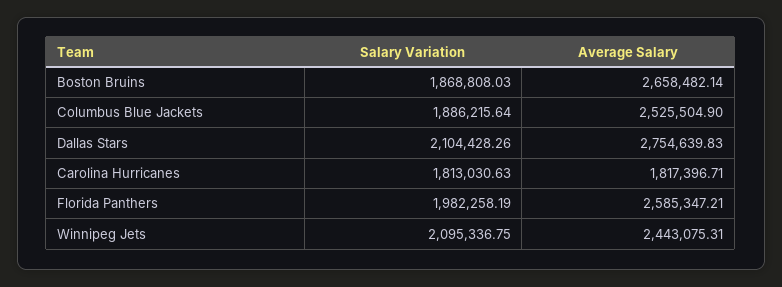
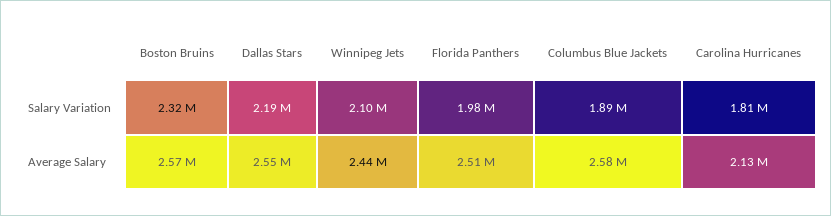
  {
    "Salary Variation": {
-     "Boston Bruins": 1868808.03,
+     "Boston Bruins": 2320000,
      "Columbus Blue Jackets": 1886215.64,
-     "Dallas Stars": 2104428.26,
+     "Dallas Stars": 2190000,
      "Carolina Hurricanes": 1813030.63,
      "Florida Panthers": 1982258.19,
      "Winnipeg Jets": 2095336.75
    },
    "Average Salary": {
-     "Boston Bruins": 2658482.14,
+     "Boston Bruins": 2570000,
-     "Columbus Blue Jackets": 2525504.9,
+     "Columbus Blue Jackets": 2580000,
-     "Dallas Stars": 2754639.83,
+     "Dallas Stars": 2550000,
-     "Carolina Hurricanes": 1817396.71,
+     "Carolina Hurricanes": 2130000,
-     "Florida Panthers": 2585347.21,
+     "Florida Panthers": 2510000,
      "Winnipeg Jets": 2443075.31
    }
  }

